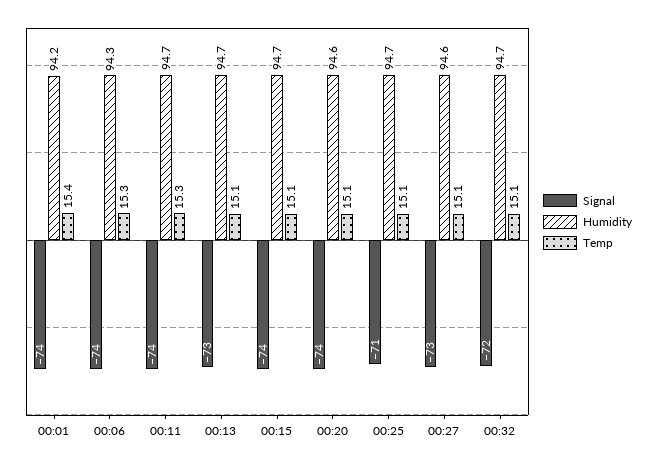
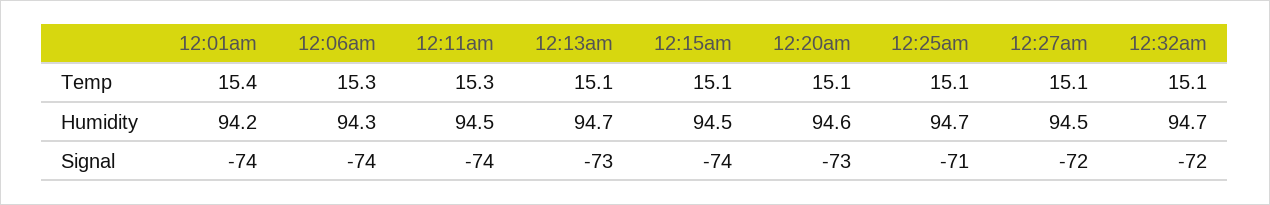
  {
    "Signal": {
      "00:01": -74,
      "00:06": -74,
      "00:11": -74,
      "00:13": -73,
      "00:15": -74,
-     "00:20": -74,
+     "00:20": -73,
      "00:25": -71,
-     "00:27": -73,
+     "00:27": -72,
      "00:32": -72
    },
    "Humidity": {
      "00:01": 94.2,
      "00:06": 94.3,
-     "00:11": 94.7,
+     "00:11": 94.5,
      "00:13": 94.7,
-     "00:15": 94.7,
+     "00:15": 94.5,
      "00:20": 94.6,
      "00:25": 94.7,
-     "00:27": 94.6,
+     "00:27": 94.5,
      "00:32": 94.7
    },
    "Temp": {
      "00:01": 15.4,
      "00:06": 15.3,
      "00:11": 15.3,
      "00:13": 15.1,
      "00:15": 15.1,
      "00:20": 15.1,
      "00:25": 15.1,
      "00:27": 15.1,
      "00:32": 15.1
    }
  }

